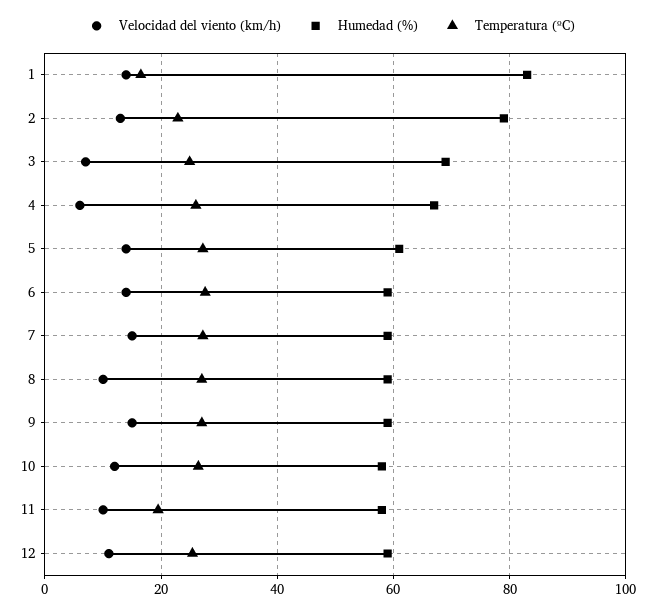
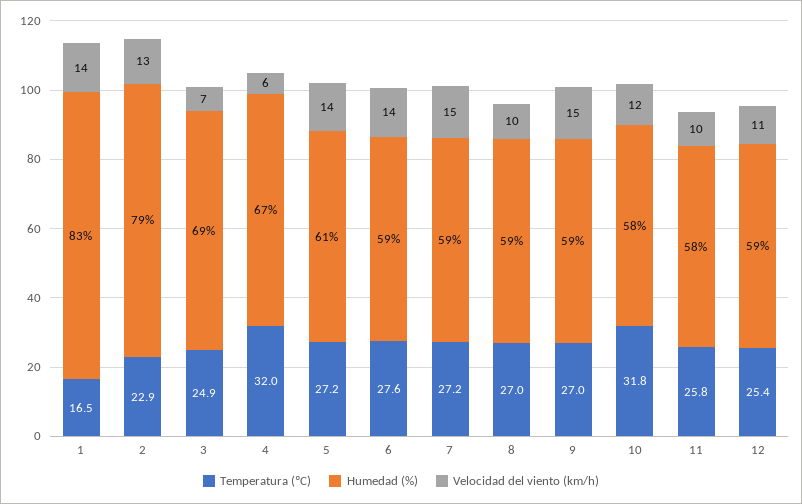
  {
    "Velocidad del viento (km/h)": {
      "1": 14,
      "2": 13,
      "3": 7,
      "4": 6,
      "5": 14,
      "6": 14,
      "7": 15,
      "8": 10,
      "9": 15,
      "10": 12,
      "11": 10,
      "12": 11
    },
    "Humedad (%)": {
      "1": 83,
      "2": 79,
      "3": 69,
      "4": 67,
      "5": 61,
      "6": 59,
      "7": 59,
      "8": 59,
      "9": 59,
      "10": 58,
      "11": 58,
      "12": 59
    },
    "Temperatura (ºC)": {
      "1": 16.5,
      "2": 22.9,
      "3": 24.9,
-     "4": 26,
+     "4": 32,
      "5": 27.2,
      "6": 27.6,
      "7": 27.2,
      "8": 27,
      "9": 27,
-     "10": 26,
+     "10": 31.8,
-     "11": 20,
+     "11": 25.8,
      "12": 25.4
    }
  }

